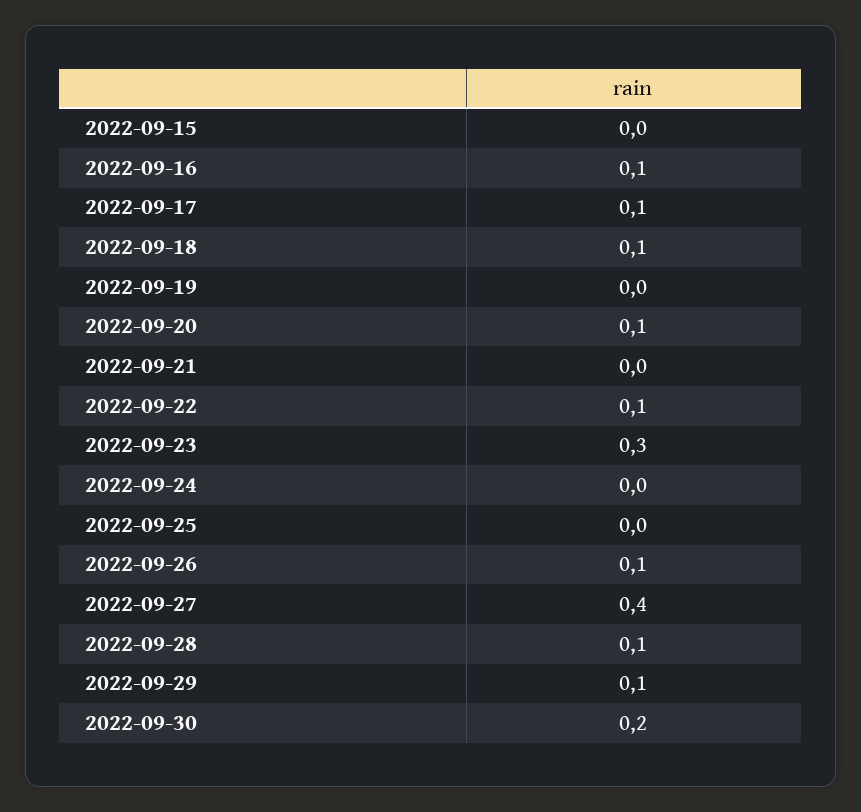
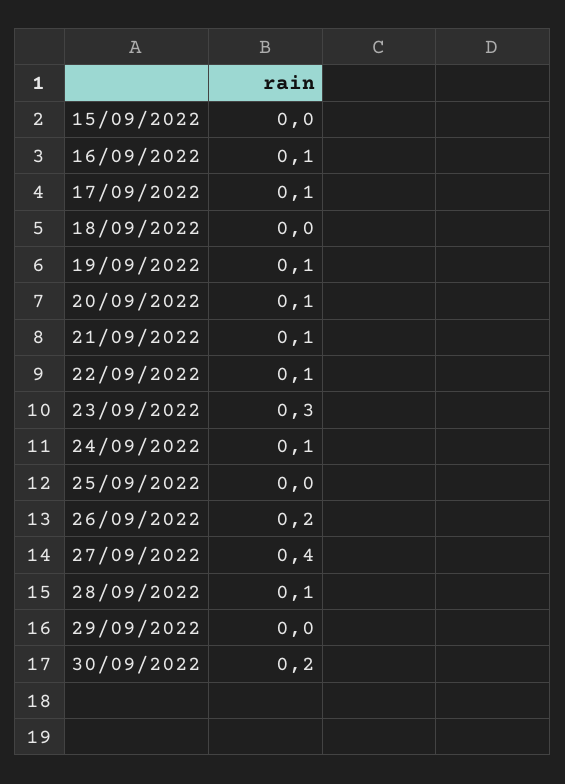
  {
    "2022-09-15": 0,
    "2022-09-16": 0.1,
    "2022-09-17": 0.1,
-   "2022-09-18": 0.1,
+   "2022-09-18": 0,
-   "2022-09-19": 0,
+   "2022-09-19": 0.1,
    "2022-09-20": 0.1,
-   "2022-09-21": 0,
+   "2022-09-21": 0.1,
    "2022-09-22": 0.1,
    "2022-09-23": 0.3,
-   "2022-09-24": 0,
+   "2022-09-24": 0.1,
    "2022-09-25": 0,
-   "2022-09-26": 0.1,
+   "2022-09-26": 0.2,
    "2022-09-27": 0.4,
    "2022-09-28": 0.1,
-   "2022-09-29": 0.1,
+   "2022-09-29": 0,
    "2022-09-30": 0.2
  }

